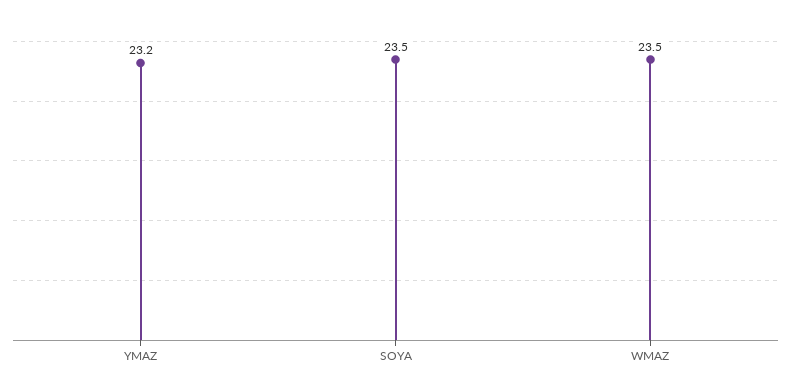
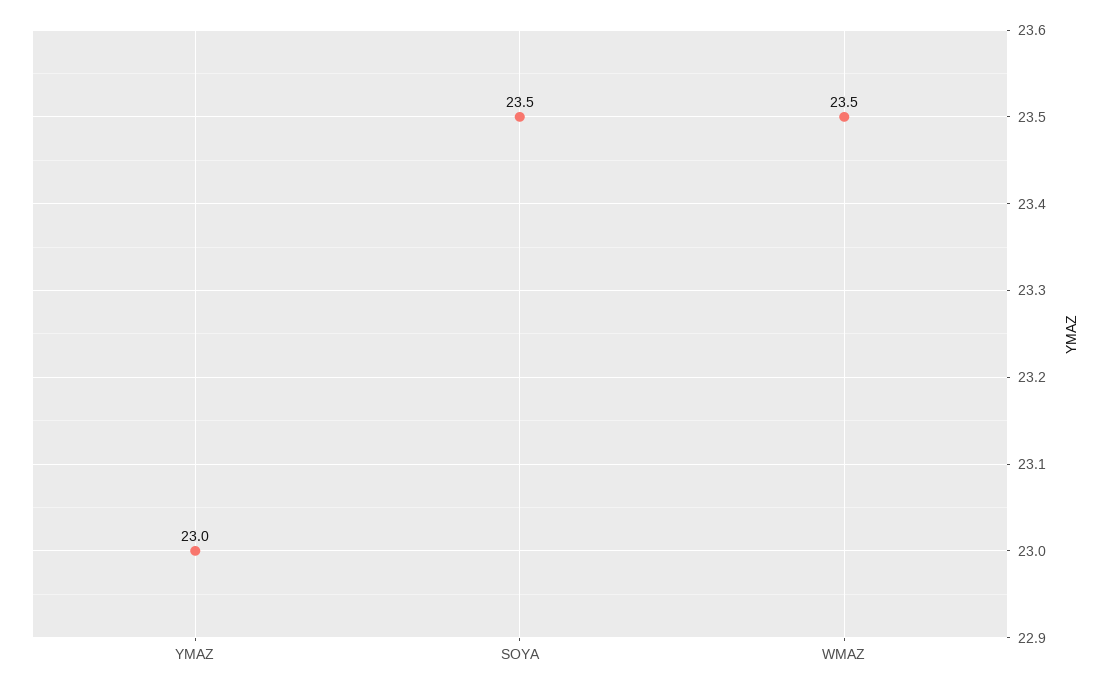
  {
-   "YMAZ": 23.2,
+   "YMAZ": 23,
    "SOYA": 23.5,
    "WMAZ": 23.5
  }

